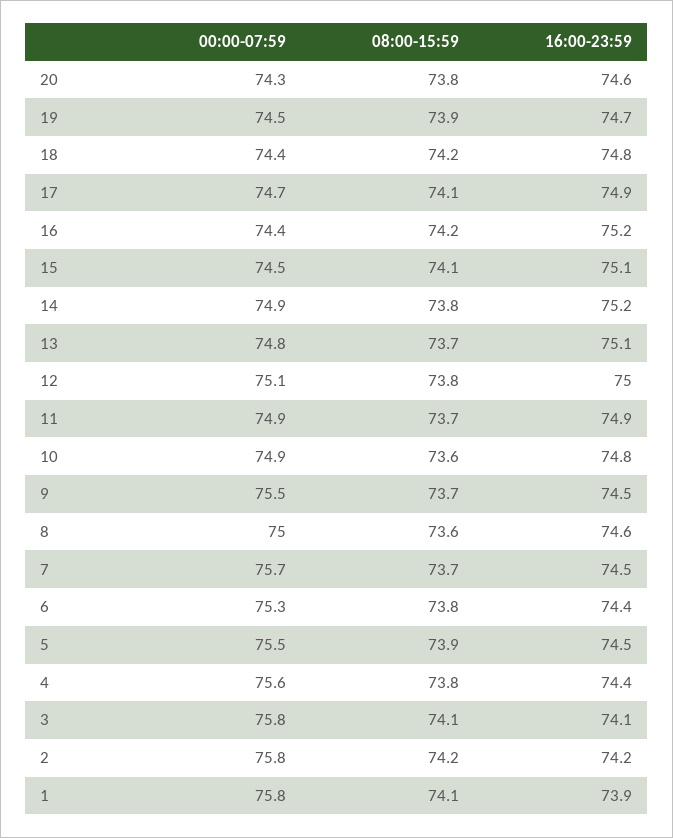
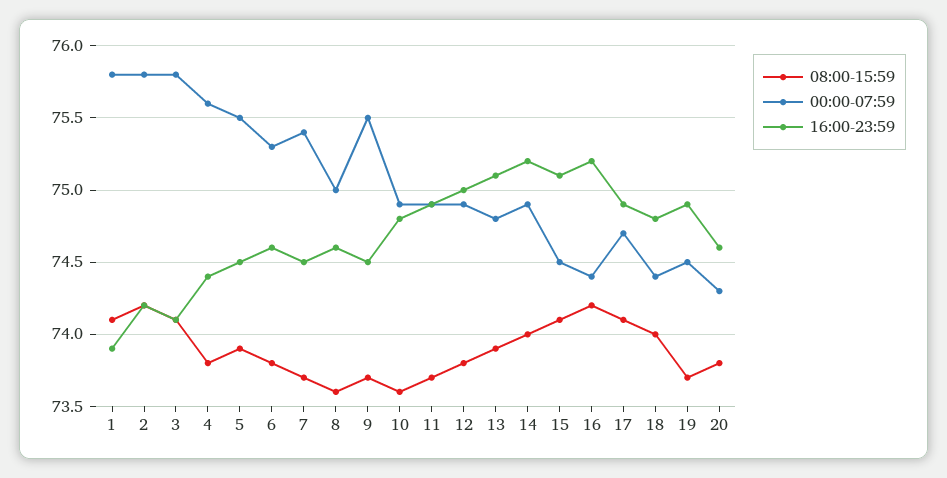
  {
    "00:00-07:59": {
      "20": 74.3,
      "19": 74.5,
      "18": 74.4,
      "17": 74.7,
      "16": 74.4,
      "15": 74.5,
      "14": 74.9,
      "13": 74.8,
-     "12": 75.1,
+     "12": 74.9,
      "11": 74.9,
      "10": 74.9,
      "9": 75.5,
      "8": 75,
-     "7": 75.7,
+     "7": 75.4,
      "6": 75.3,
      "5": 75.5,
      "4": 75.6,
      "3": 75.8,
      "2": 75.8,
      "1": 75.8
    },
    "08:00-15:59": {
      "20": 73.8,
-     "19": 73.9,
+     "19": 73.7,
-     "18": 74.2,
+     "18": 74,
      "17": 74.1,
      "16": 74.2,
      "15": 74.1,
-     "14": 73.8,
+     "14": 74,
-     "13": 73.7,
+     "13": 73.9,
      "12": 73.8,
      "11": 73.7,
      "10": 73.6,
      "9": 73.7,
      "8": 73.6,
      "7": 73.7,
      "6": 73.8,
      "5": 73.9,
      "4": 73.8,
      "3": 74.1,
      "2": 74.2,
      "1": 74.1
    },
    "16:00-23:59": {
      "20": 74.6,
-     "19": 74.7,
+     "19": 74.9,
      "18": 74.8,
      "17": 74.9,
      "16": 75.2,
      "15": 75.1,
      "14": 75.2,
      "13": 75.1,
      "12": 75,
      "11": 74.9,
      "10": 74.8,
      "9": 74.5,
      "8": 74.6,
      "7": 74.5,
-     "6": 74.4,
+     "6": 74.6,
      "5": 74.5,
      "4": 74.4,
      "3": 74.1,
      "2": 74.2,
      "1": 73.9
    }
  }

